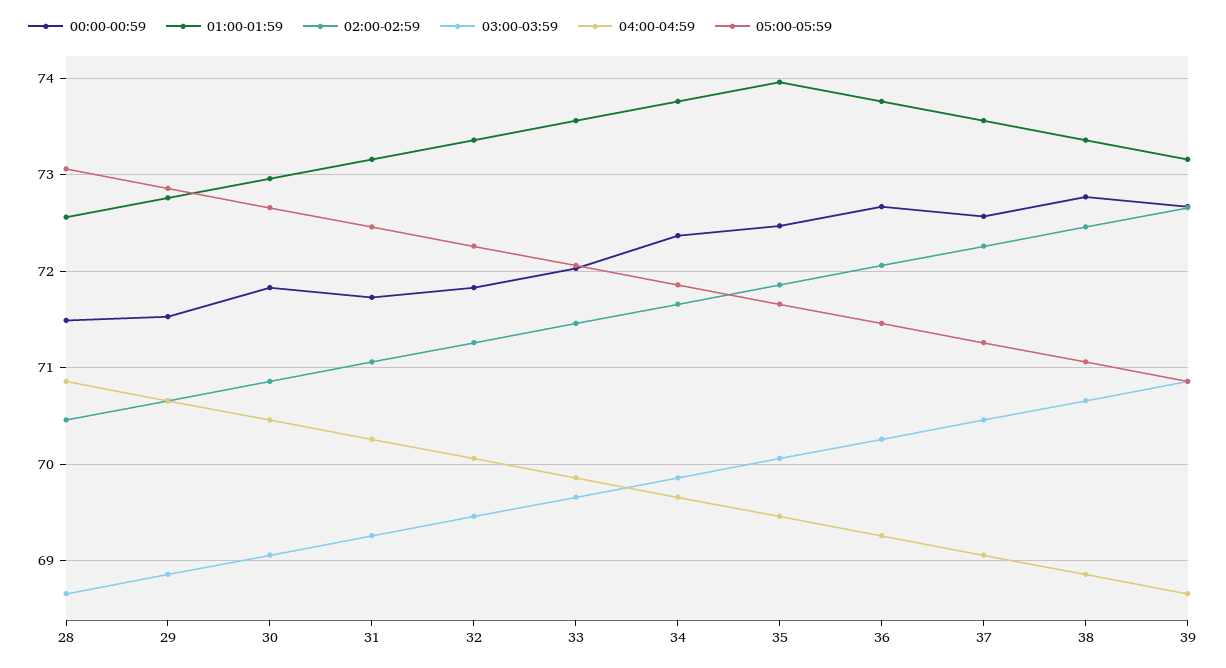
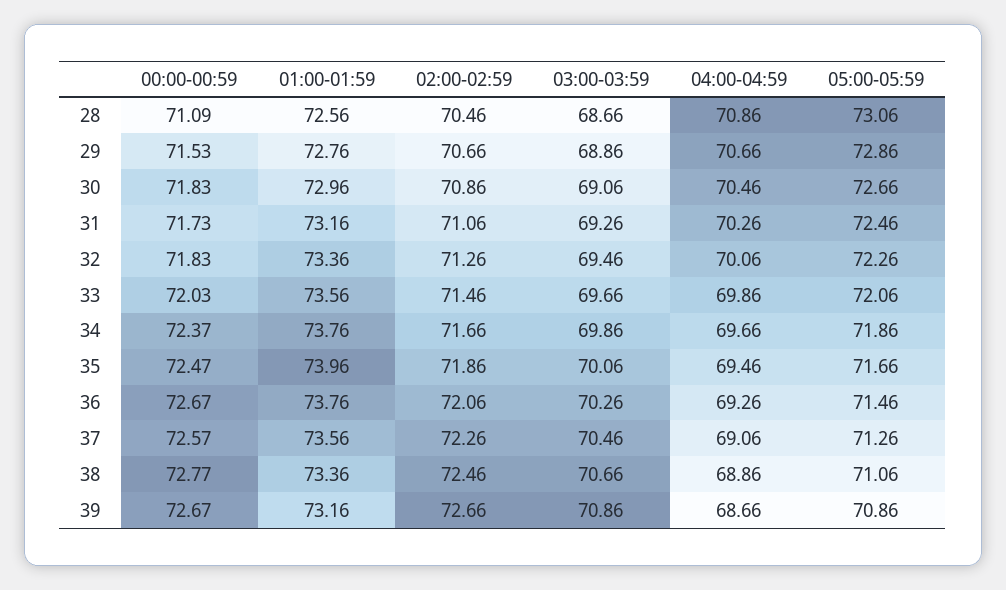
  {
    "00:00-00:59": {
-     "28": 71.5,
+     "28": 71.09,
      "29": 71.53,
      "30": 71.83,
      "31": 71.73,
      "32": 71.83,
      "33": 72.03,
      "34": 72.37,
      "35": 72.47,
      "36": 72.67,
      "37": 72.57,
      "38": 72.77,
      "39": 72.67
    },
    "01:00-01:59": {
      "28": 72.56,
      "29": 72.76,
      "30": 72.96,
      "31": 73.16,
      "32": 73.36,
      "33": 73.56,
      "34": 73.76,
      "35": 73.96,
      "36": 73.76,
      "37": 73.56,
      "38": 73.36,
      "39": 73.16
    },
    "02:00-02:59": {
      "28": 70.46,
      "29": 70.66,
      "30": 70.86,
      "31": 71.06,
      "32": 71.26,
      "33": 71.46,
      "34": 71.66,
      "35": 71.86,
      "36": 72.06,
      "37": 72.26,
      "38": 72.46,
      "39": 72.66
    },
    "03:00-03:59": {
      "28": 68.66,
      "29": 68.86,
      "30": 69.06,
      "31": 69.26,
      "32": 69.46,
      "33": 69.66,
      "34": 69.86,
      "35": 70.06,
      "36": 70.26,
      "37": 70.46,
      "38": 70.66,
      "39": 70.86
    },
    "04:00-04:59": {
      "28": 70.86,
      "29": 70.66,
      "30": 70.46,
      "31": 70.26,
      "32": 70.06,
      "33": 69.86,
      "34": 69.66,
      "35": 69.46,
      "36": 69.26,
      "37": 69.06,
      "38": 68.86,
      "39": 68.66
    },
    "05:00-05:59": {
      "28": 73.06,
      "29": 72.86,
      "30": 72.66,
      "31": 72.46,
      "32": 72.26,
      "33": 72.06,
      "34": 71.86,
      "35": 71.66,
      "36": 71.46,
      "37": 71.26,
      "38": 71.06,
      "39": 70.86
    }
  }

